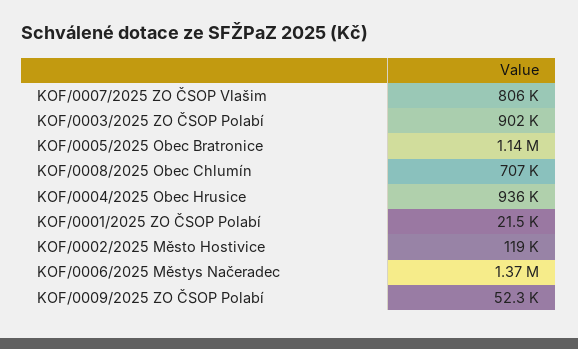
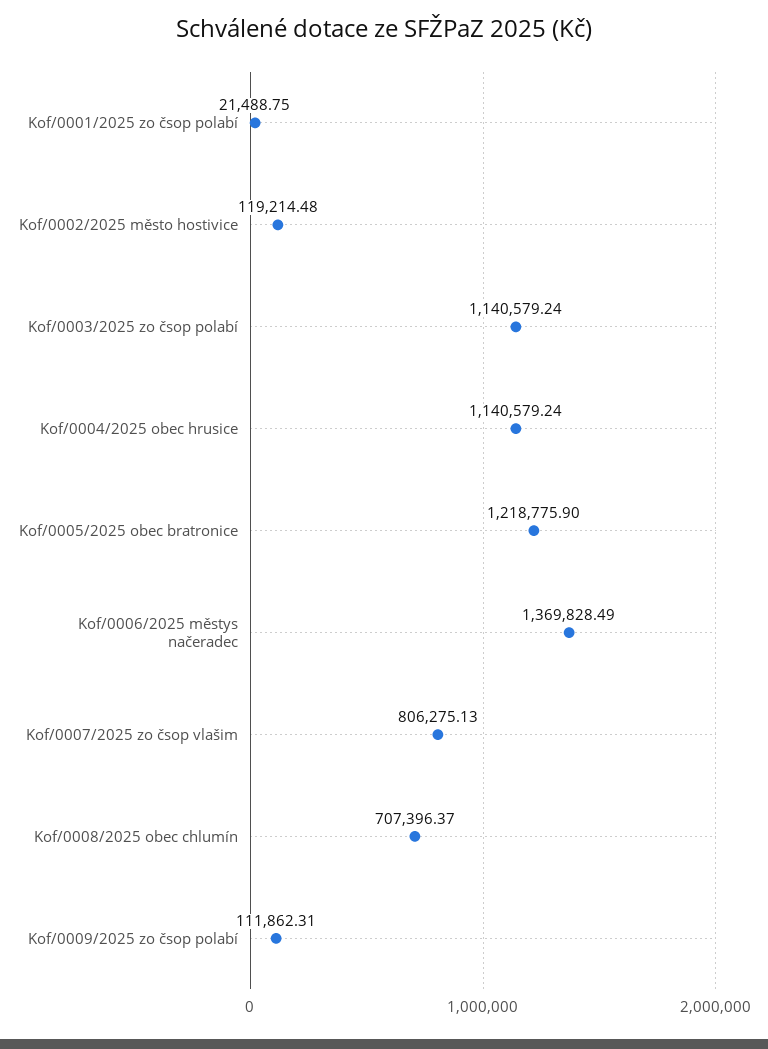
  {
    "KOF/0007/2025 ZO ČSOP Vlašim": 806275.13,
-   "KOF/0003/2025 ZO ČSOP Polabí": 902000,
+   "KOF/0003/2025 ZO ČSOP Polabí": 1140579.24,
-   "KOF/0005/2025 Obec Bratronice": 1140000,
+   "KOF/0005/2025 Obec Bratronice": 1218775.9,
    "KOF/0008/2025 Obec Chlumín": 707396.37,
-   "KOF/0004/2025 Obec Hrusice": 936000,
+   "KOF/0004/2025 Obec Hrusice": 1140579.24,
    "KOF/0001/2025 ZO ČSOP Polabí": 21488.75,
    "KOF/0002/2025 Město Hostivice": 119214.48,
    "KOF/0006/2025 Městys Načeradec": 1369828.49,
-   "KOF/0009/2025 ZO ČSOP Polabí": 52300
+   "KOF/0009/2025 ZO ČSOP Polabí": 111862.31
  }

